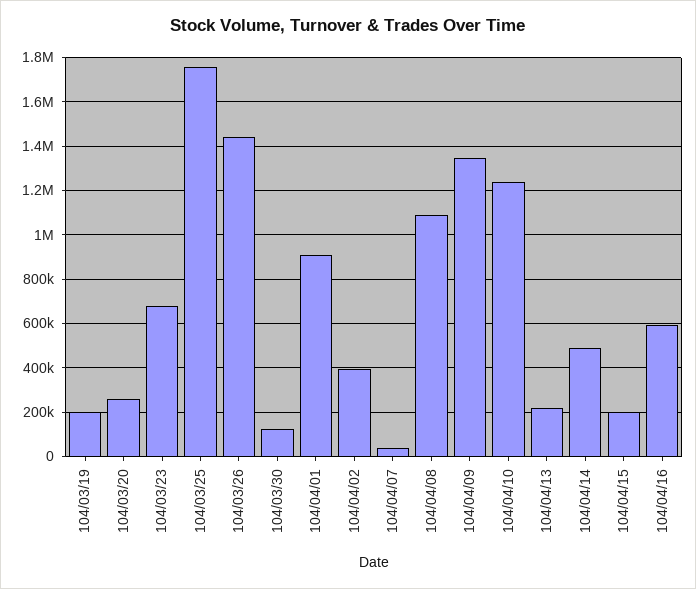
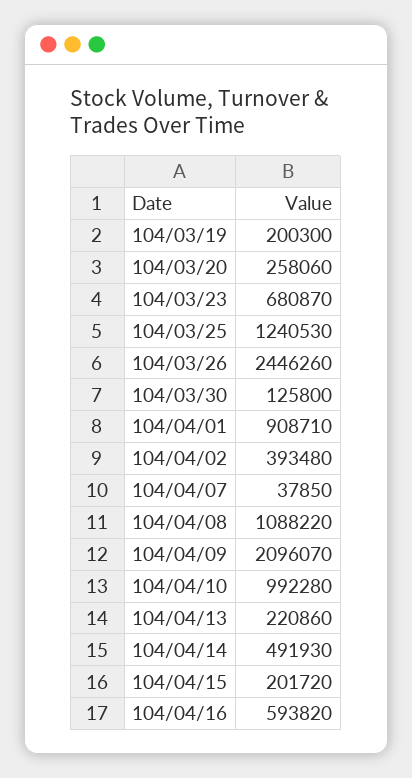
  {
    "104/03/19": 200300,
    "104/03/20": 258060,
    "104/03/23": 680870,
-   "104/03/25": 1750000,
+   "104/03/25": 1240530,
-   "104/03/26": 1450000,
+   "104/03/26": 2446260,
    "104/03/30": 125800,
    "104/04/01": 908710,
    "104/04/02": 393480,
    "104/04/07": 37850,
    "104/04/08": 1088220,
-   "104/04/09": 1350000,
+   "104/04/09": 2096070,
-   "104/04/10": 1250000,
+   "104/04/10": 992280,
    "104/04/13": 220860,
    "104/04/14": 491930,
    "104/04/15": 201720,
    "104/04/16": 593820
  }

